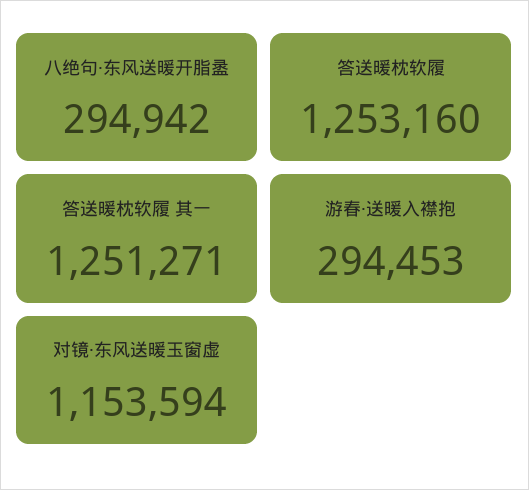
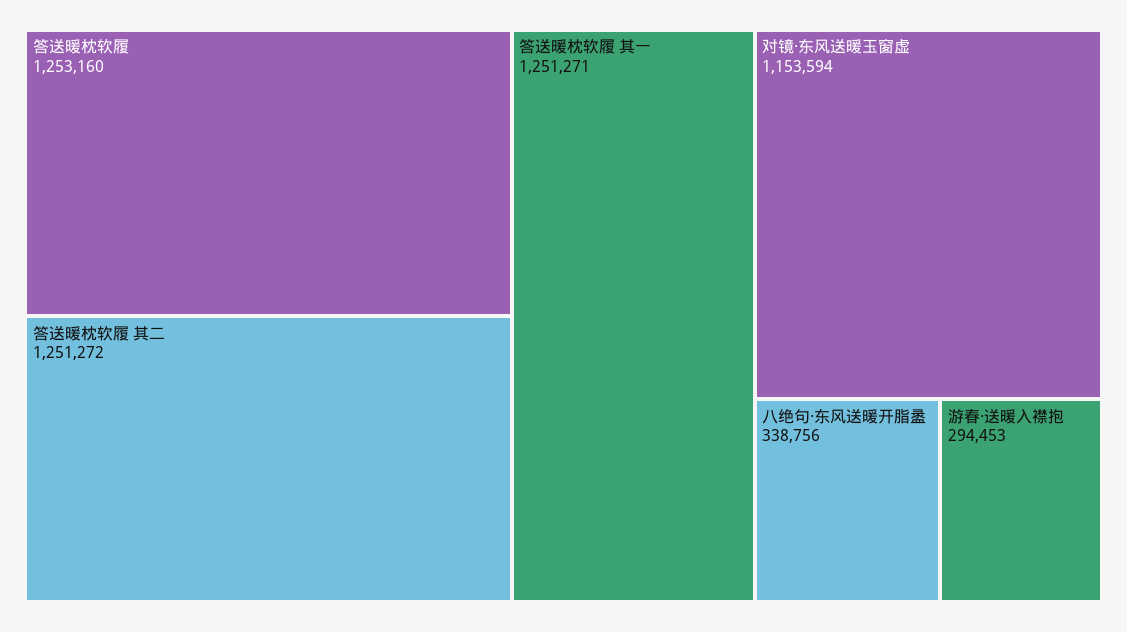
  {
-   "八绝句·东风送暖开脂盝": 294942,
+   "八绝句·东风送暖开脂盝": 338756,
    "答送暖枕软履": 1253160,
    "答送暖枕软履 其一": 1251271,
    "游春·送暖入襟抱": 294453,
-   "对镜·东风送暖玉窗虚": 1153594
+   "对镜·东风送暖玉窗虚": 1153594,
+   "答送暖枕软履 其二": 1251272
  }

